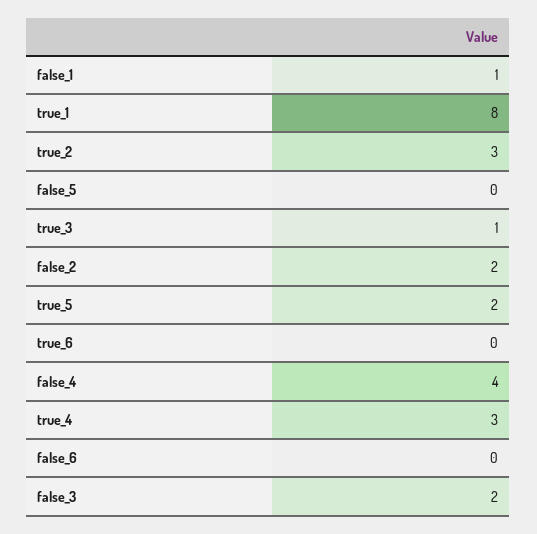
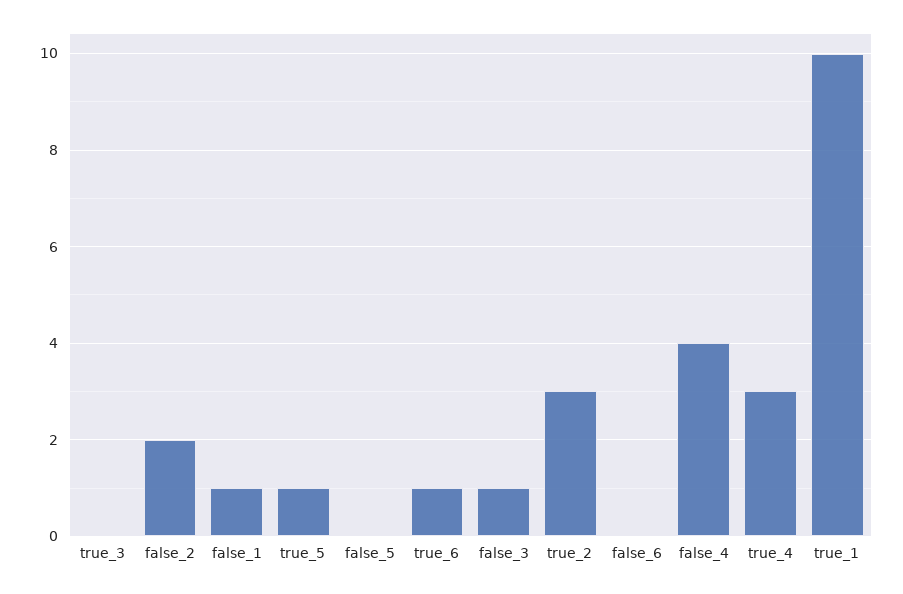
  {
    "false_1": 1,
-   "true_1": 8,
+   "true_1": 10,
    "true_2": 3,
    "false_5": 0,
-   "true_3": 1,
+   "true_3": 0,
    "false_2": 2,
-   "true_5": 2,
+   "true_5": 1,
-   "true_6": 0,
+   "true_6": 1,
    "false_4": 4,
    "true_4": 3,
    "false_6": 0,
-   "false_3": 2
+   "false_3": 1
  }

